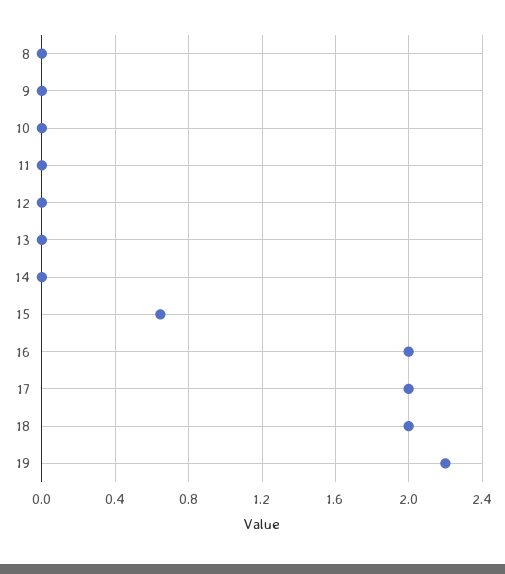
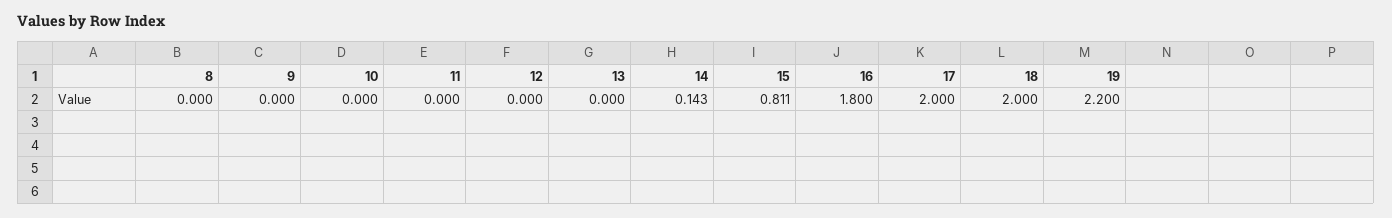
  {
    "8": 0,
    "9": 0,
    "10": 0,
    "11": 0,
    "12": 0,
    "13": 0,
-   "14": 0,
+   "14": 0.143,
-   "15": 0.65,
+   "15": 0.811,
-   "16": 2,
+   "16": 1.8,
    "17": 2,
    "18": 2,
    "19": 2.2
  }

